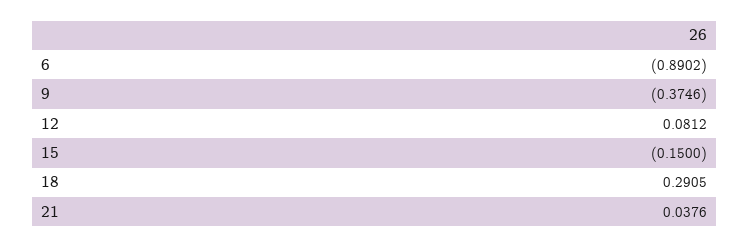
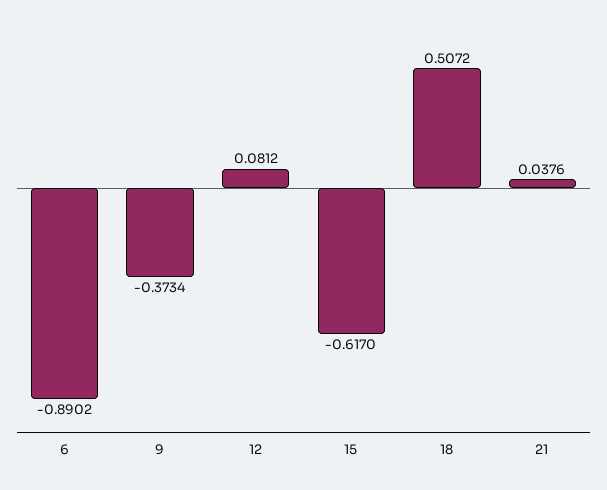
  {
    "6": -0.8902,
-   "9": -0.3746,
+   "9": -0.3734,
    "12": 0.0812,
-   "15": -0.15,
+   "15": -0.617,
-   "18": 0.2905,
+   "18": 0.5072,
    "21": 0.0376
  }

